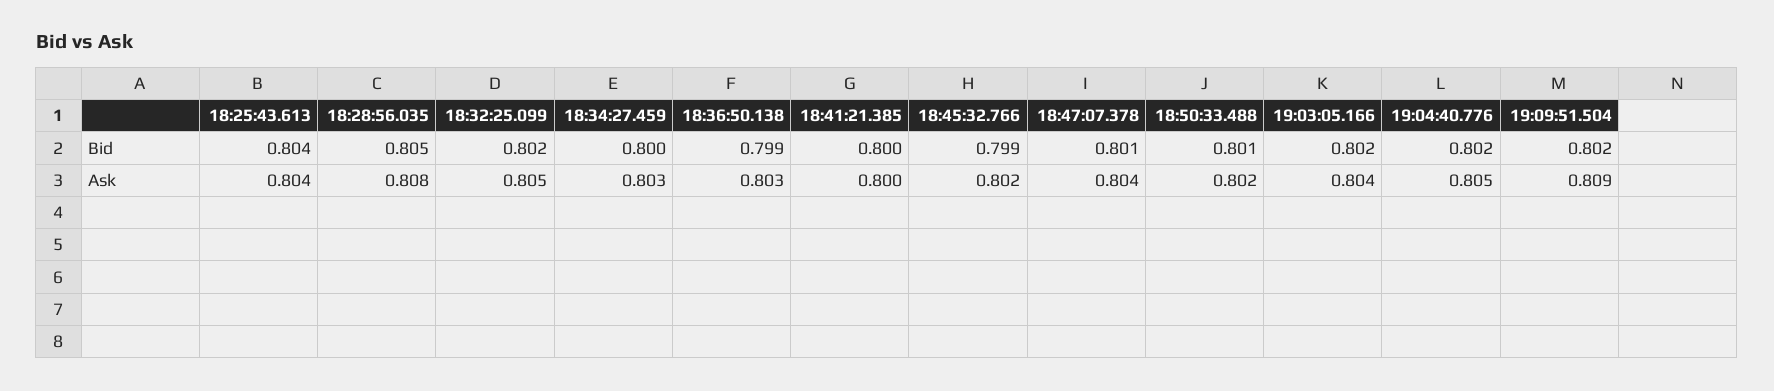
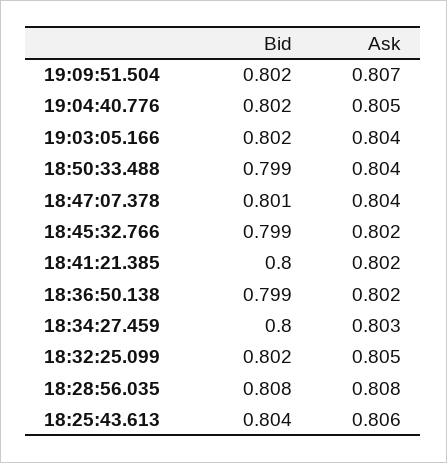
  {
    "18:25:43.613": {
      "Bid": 0.804,
-     "Ask": 0.804
+     "Ask": 0.806
    },
    "18:28:56.035": {
-     "Bid": 0.805,
+     "Bid": 0.808,
      "Ask": 0.808
    },
    "18:32:25.099": {
      "Bid": 0.802,
      "Ask": 0.805
    },
    "18:34:27.459": {
      "Bid": 0.8,
      "Ask": 0.803
    },
    "18:36:50.138": {
      "Bid": 0.799,
-     "Ask": 0.803
+     "Ask": 0.802
    },
    "18:41:21.385": {
      "Bid": 0.8,
-     "Ask": 0.8
+     "Ask": 0.802
    },
    "18:45:32.766": {
      "Bid": 0.799,
      "Ask": 0.802
    },
    "18:47:07.378": {
      "Bid": 0.801,
      "Ask": 0.804
    },
    "18:50:33.488": {
-     "Bid": 0.801,
+     "Bid": 0.799,
-     "Ask": 0.802
+     "Ask": 0.804
    },
    "19:03:05.166": {
      "Bid": 0.802,
      "Ask": 0.804
    },
    "19:04:40.776": {
      "Bid": 0.802,
      "Ask": 0.805
    },
    "19:09:51.504": {
      "Bid": 0.802,
-     "Ask": 0.809
+     "Ask": 0.807
    }
  }

